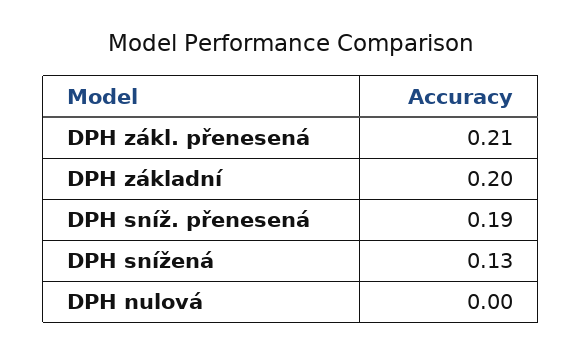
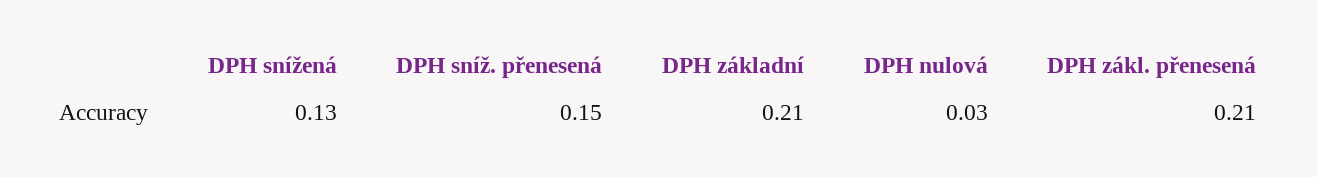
  {
    "DPH zákl. přenesená": 0.21,
-   "DPH základní": 0.2,
+   "DPH základní": 0.21,
-   "DPH sníž. přenesená": 0.19,
+   "DPH sníž. přenesená": 0.15,
    "DPH snížená": 0.13,
-   "DPH nulová": 0
+   "DPH nulová": 0.03
  }

